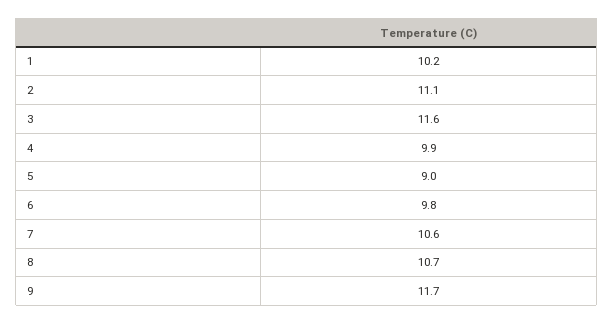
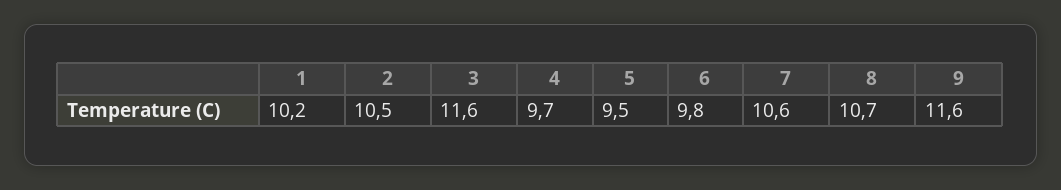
  {
    "1": 10.2,
-   "2": 11.1,
+   "2": 10.5,
    "3": 11.6,
-   "4": 9.9,
+   "4": 9.7,
-   "5": 9,
+   "5": 9.5,
    "6": 9.8,
    "7": 10.6,
    "8": 10.7,
-   "9": 11.7
+   "9": 11.6
  }

